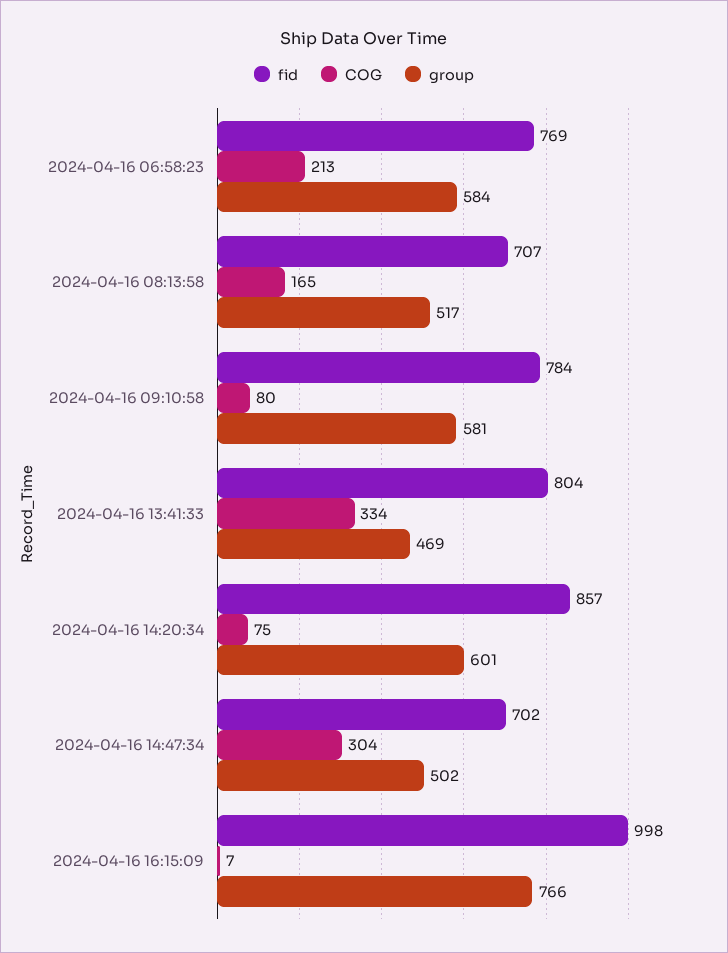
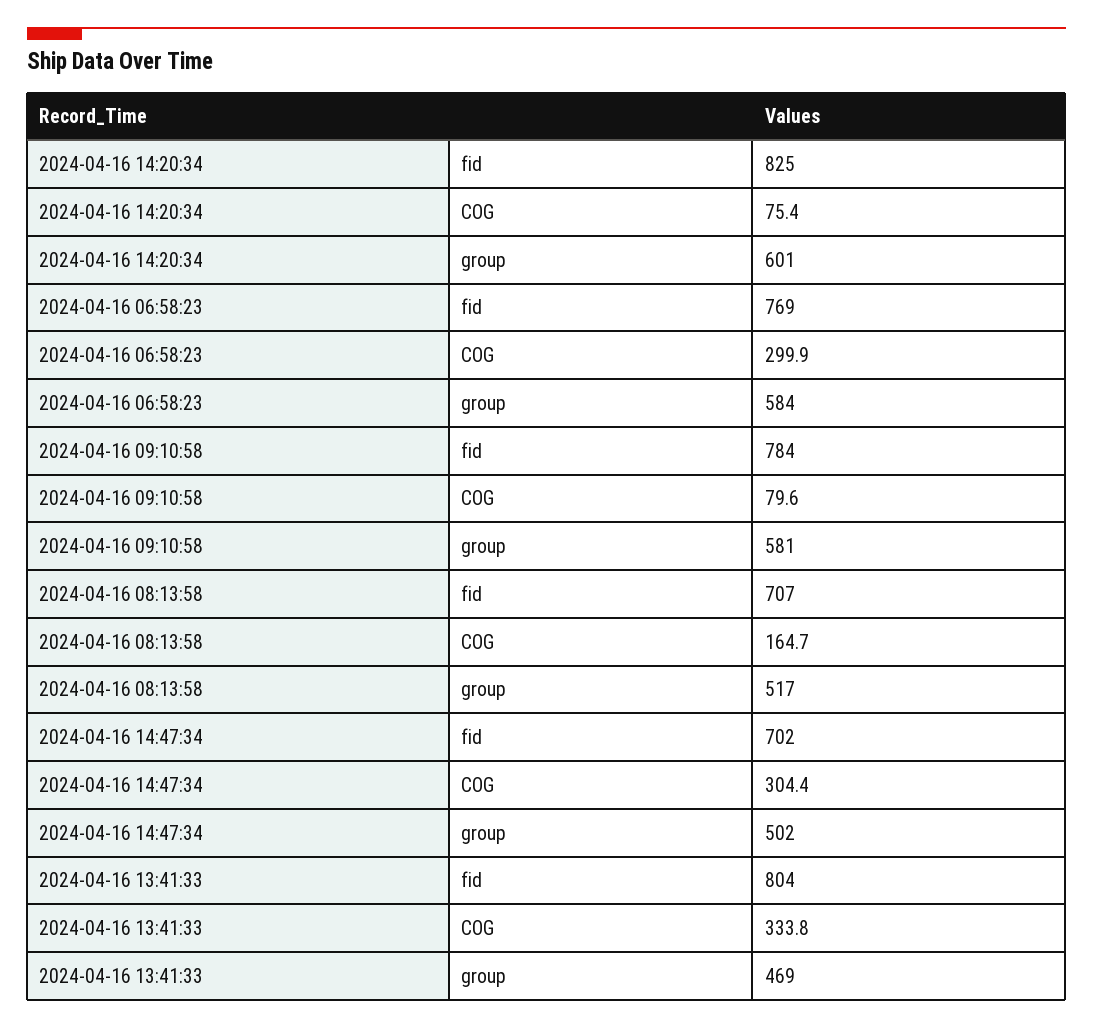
  {
    "fid": {
      "2024-04-16 06:58:23": 769,
      "2024-04-16 08:13:58": 707,
      "2024-04-16 09:10:58": 784,
      "2024-04-16 13:41:33": 804,
-     "2024-04-16 14:20:34": 857,
+     "2024-04-16 14:20:34": 825,
-     "2024-04-16 14:47:34": 702,
+     "2024-04-16 14:47:34": 702
-     "2024-04-16 16:15:09": 998
    },
    "COG": {
-     "2024-04-16 06:58:23": 213,
+     "2024-04-16 06:58:23": 299.9,
      "2024-04-16 08:13:58": 164.7,
      "2024-04-16 09:10:58": 79.6,
      "2024-04-16 13:41:33": 333.8,
      "2024-04-16 14:20:34": 75.4,
-     "2024-04-16 14:47:34": 304.4,
+     "2024-04-16 14:47:34": 304.4
-     "2024-04-16 16:15:09": 7
    },
    "group": {
      "2024-04-16 06:58:23": 584,
      "2024-04-16 08:13:58": 517,
      "2024-04-16 09:10:58": 581,
      "2024-04-16 13:41:33": 469,
      "2024-04-16 14:20:34": 601,
-     "2024-04-16 14:47:34": 502,
+     "2024-04-16 14:47:34": 502
-     "2024-04-16 16:15:09": 766
    }
  }

